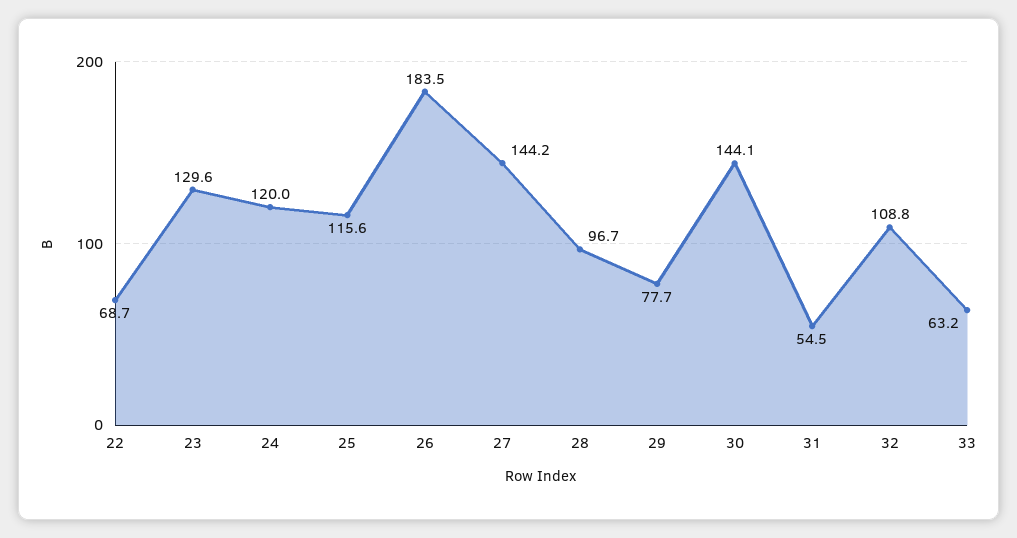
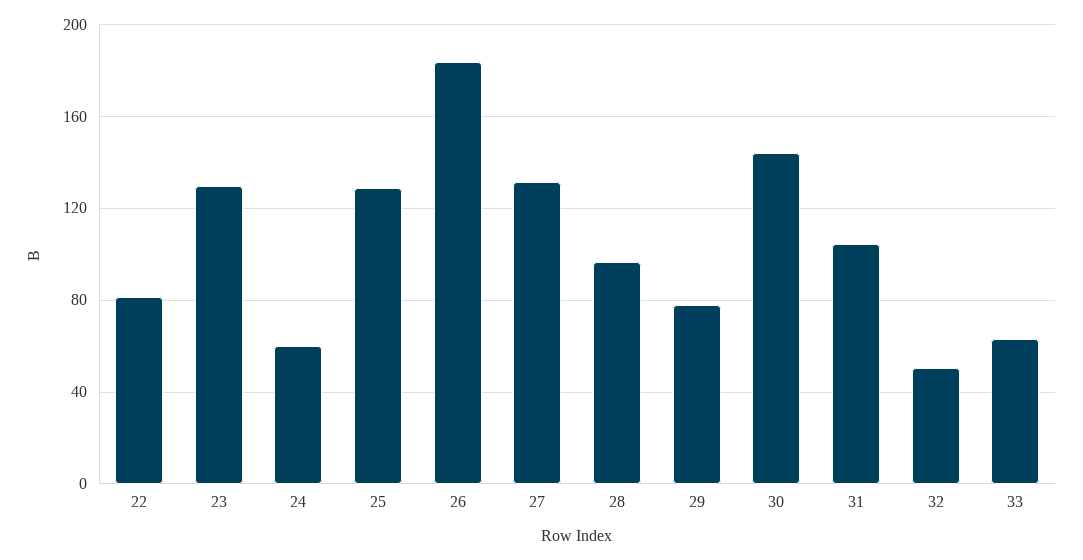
  {
-   "22": 68.7,
+   "22": 80,
    "23": 129.6,
-   "24": 120,
+   "24": 60,
-   "25": 115.6,
+   "25": 130,
    "26": 183.5,
-   "27": 144.2,
+   "27": 130,
    "28": 96.7,
    "29": 77.7,
    "30": 144.1,
-   "31": 54.5,
+   "31": 105,
-   "32": 108.8,
+   "32": 50,
    "33": 63.2
  }

